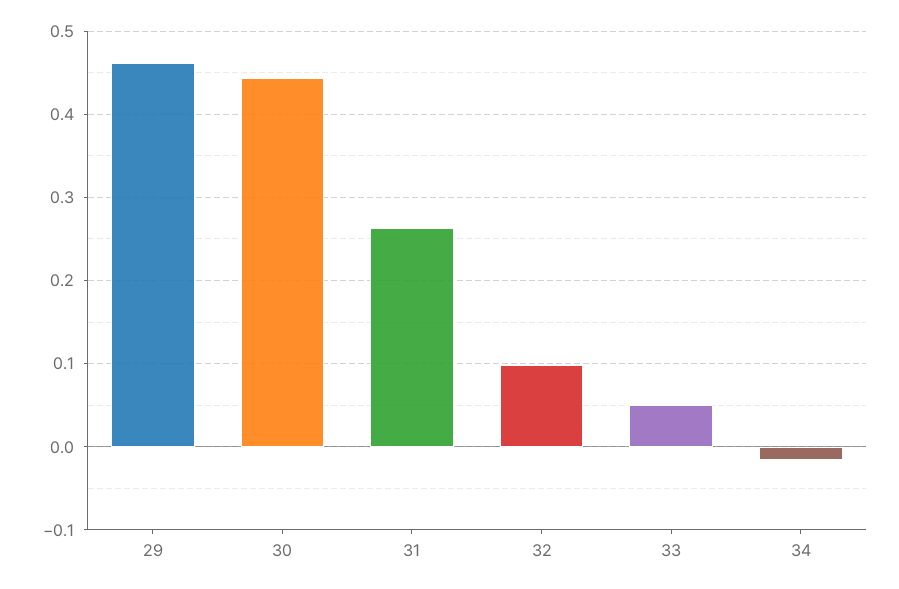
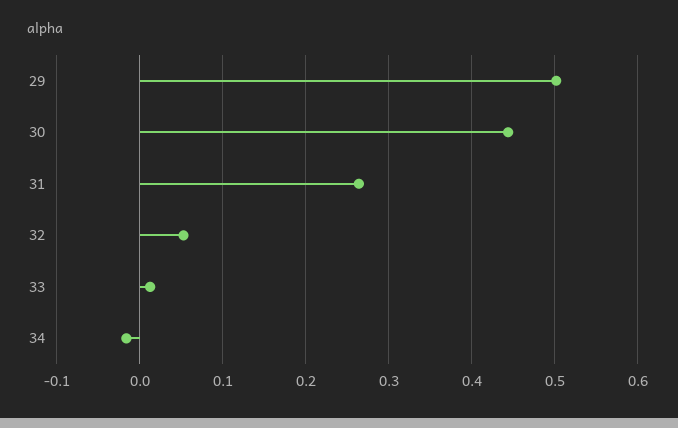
  {
-   "29": 0.46,
+   "29": 0.5,
    "30": 0.44,
    "31": 0.26,
-   "32": 0.1,
+   "32": 0.05,
-   "33": 0.05,
+   "33": 0.01,
    "34": -0.02
  }

